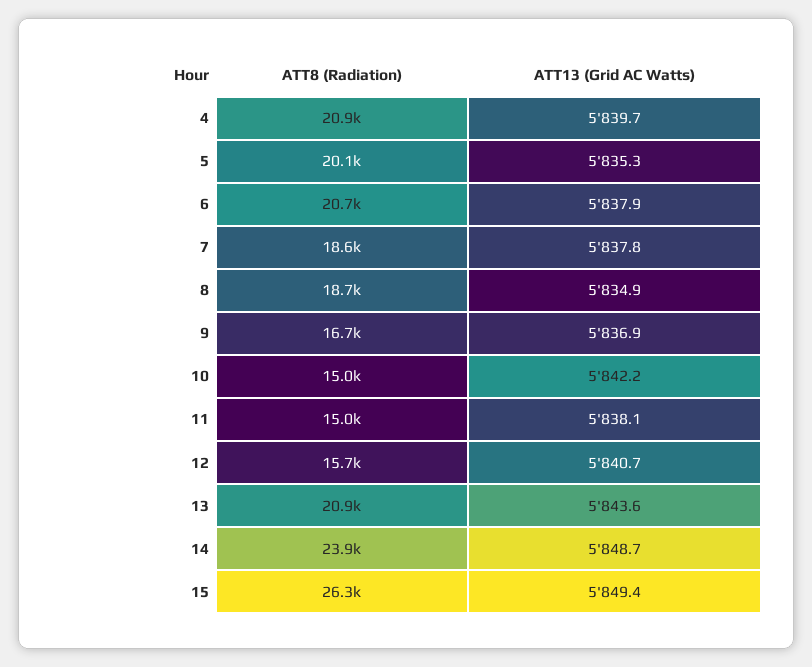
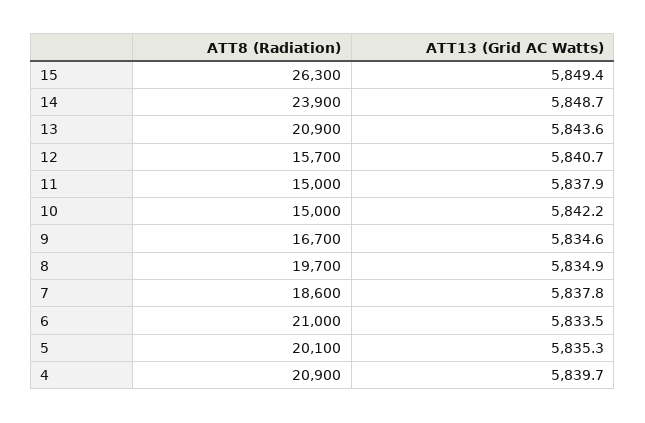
  {
    "ATT8 (Radiation)": {
      "4": 20900,
      "5": 20100,
-     "6": 20700,
+     "6": 21000,
      "7": 18600,
-     "8": 18700,
+     "8": 19700,
      "9": 16700,
      "10": 15000,
      "11": 15000,
      "12": 15700,
      "13": 20900,
      "14": 23900,
      "15": 26300
    },
    "ATT13 (Grid AC Watts)": {
      "4": 5839.7,
      "5": 5835.3,
-     "6": 5837.9,
+     "6": 5833.5,
      "7": 5837.8,
      "8": 5834.9,
-     "9": 5836.9,
+     "9": 5834.6,
      "10": 5842.2,
-     "11": 5838.1,
+     "11": 5837.9,
      "12": 5840.7,
      "13": 5843.6,
      "14": 5848.7,
      "15": 5849.4
    }
  }

